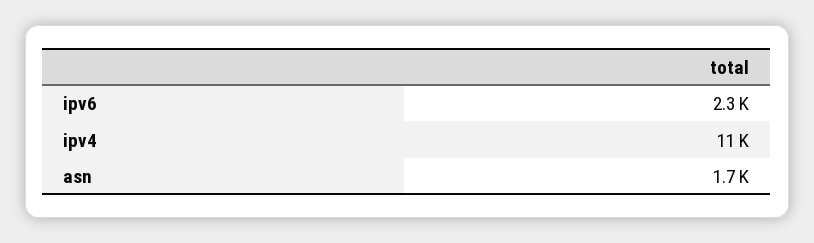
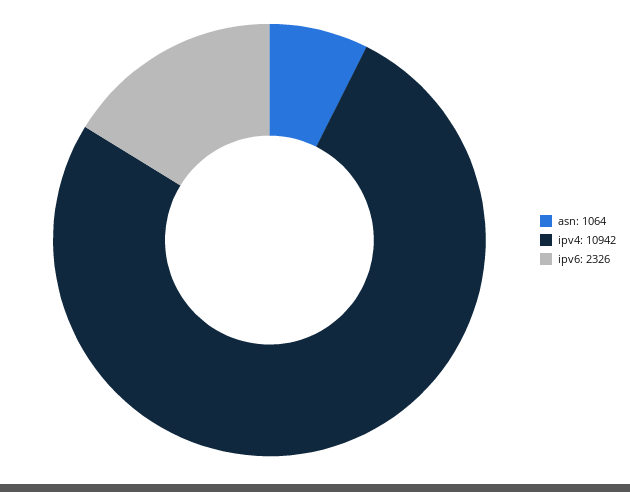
  {
    "ipv6": 2326,
    "ipv4": 10942,
-   "asn": 1700
+   "asn": 1064
  }

